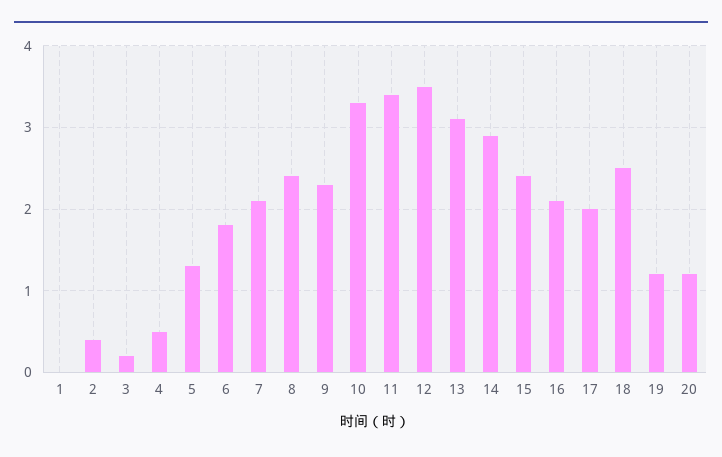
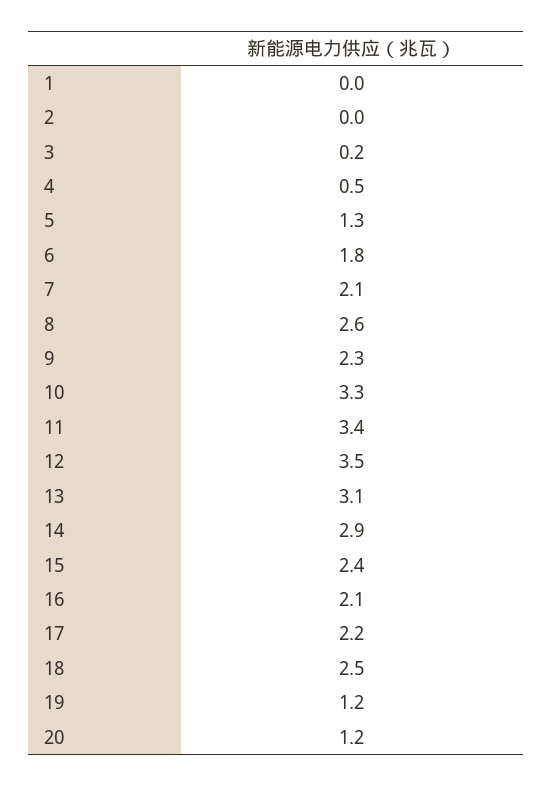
  {
    "1": 0,
-   "2": 0.4,
+   "2": 0,
    "3": 0.2,
    "4": 0.5,
    "5": 1.3,
    "6": 1.8,
    "7": 2.1,
-   "8": 2.4,
+   "8": 2.6,
    "9": 2.3,
    "10": 3.3,
    "11": 3.4,
    "12": 3.5,
    "13": 3.1,
    "14": 2.9,
    "15": 2.4,
    "16": 2.1,
-   "17": 2,
+   "17": 2.2,
    "18": 2.5,
    "19": 1.2,
    "20": 1.2
  }

